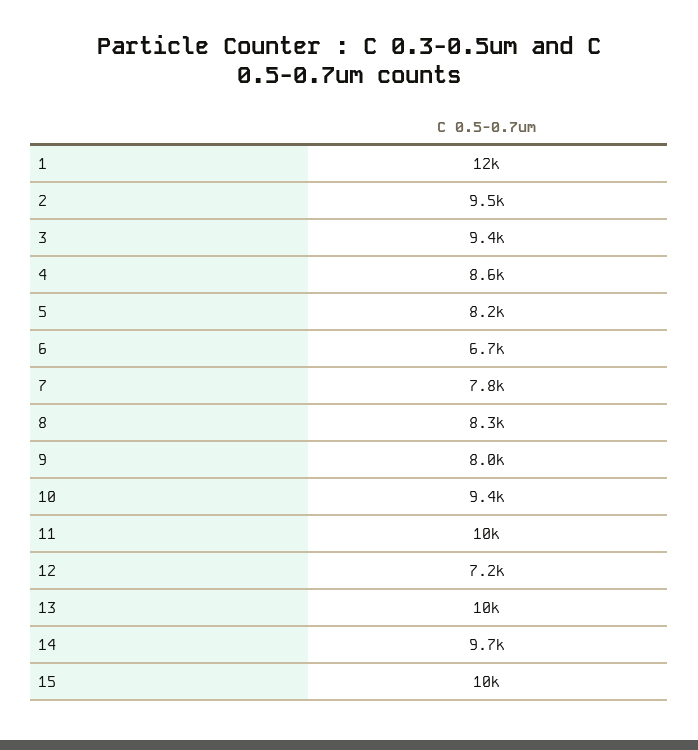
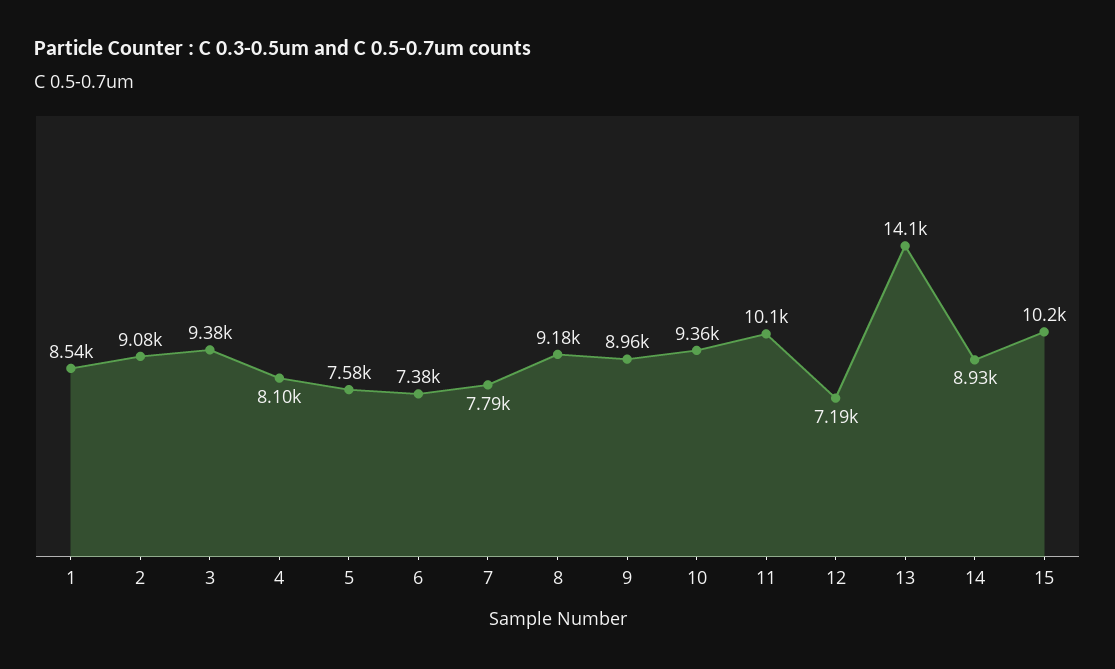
  {
-   "1": 12000,
+   "1": 8540,
-   "2": 9500,
+   "2": 9080,
    "3": 9380,
-   "4": 8600,
+   "4": 8100,
-   "5": 8200,
+   "5": 7580,
-   "6": 6700,
+   "6": 7380,
    "7": 7790,
-   "8": 8300,
+   "8": 9180,
-   "9": 8000,
+   "9": 8960,
    "10": 9360,
    "11": 10100,
    "12": 7190,
-   "13": 10000,
+   "13": 14100,
-   "14": 9700,
+   "14": 8930,
    "15": 10200
  }

